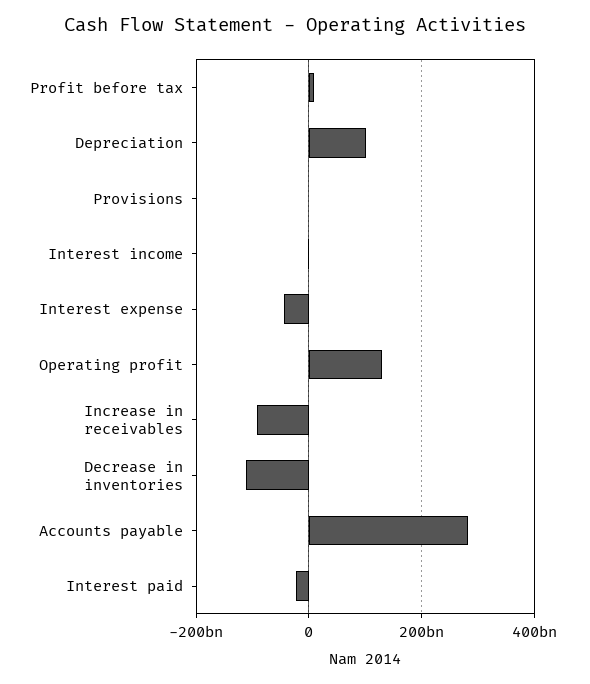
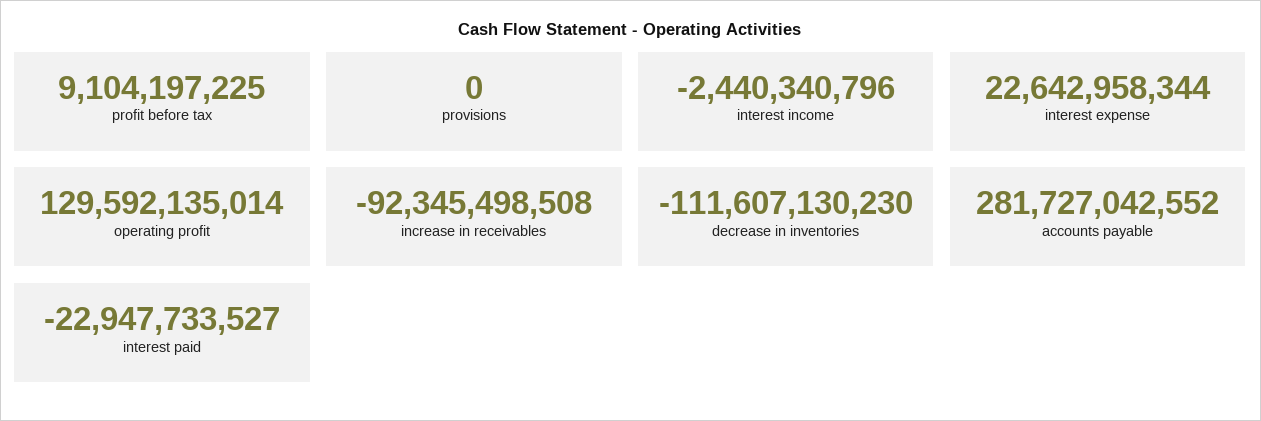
  {
    "Profit before tax": 9104197225,
-   "Depreciation": 100000000000,
    "Provisions": 0,
    "Interest income": -2440340796,
-   "Interest expense": -40000000000,
+   "Interest expense": 22642958344,
    "Operating profit": 129592135014,
    "Increase in receivables": -92345498508,
    "Decrease in inventories": -111607130230,
    "Accounts payable": 281727042552,
    "Interest paid": -22947733527
  }

